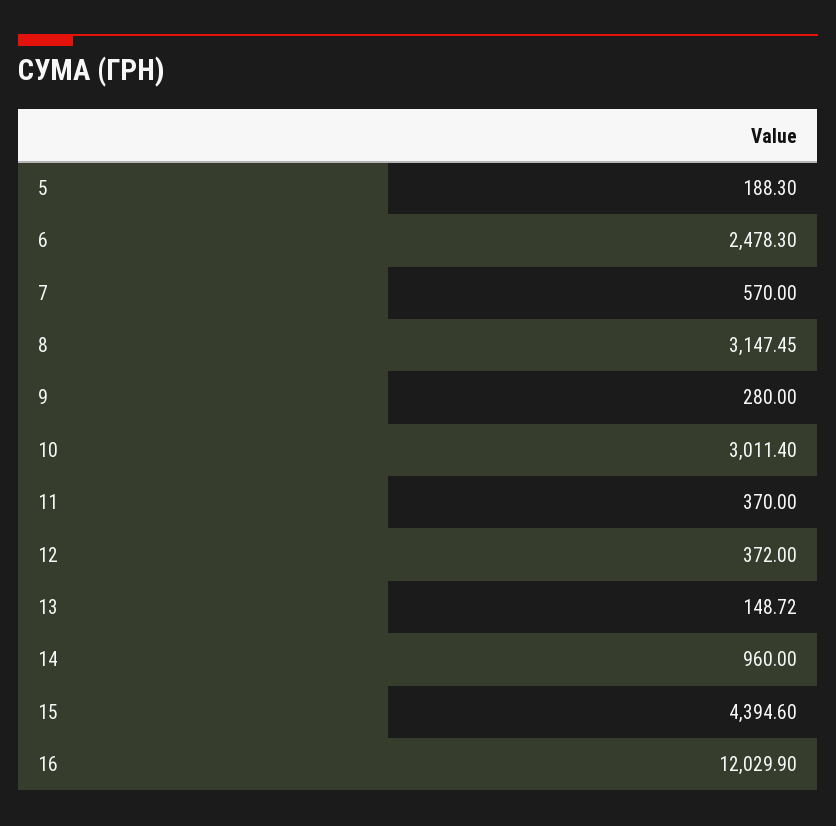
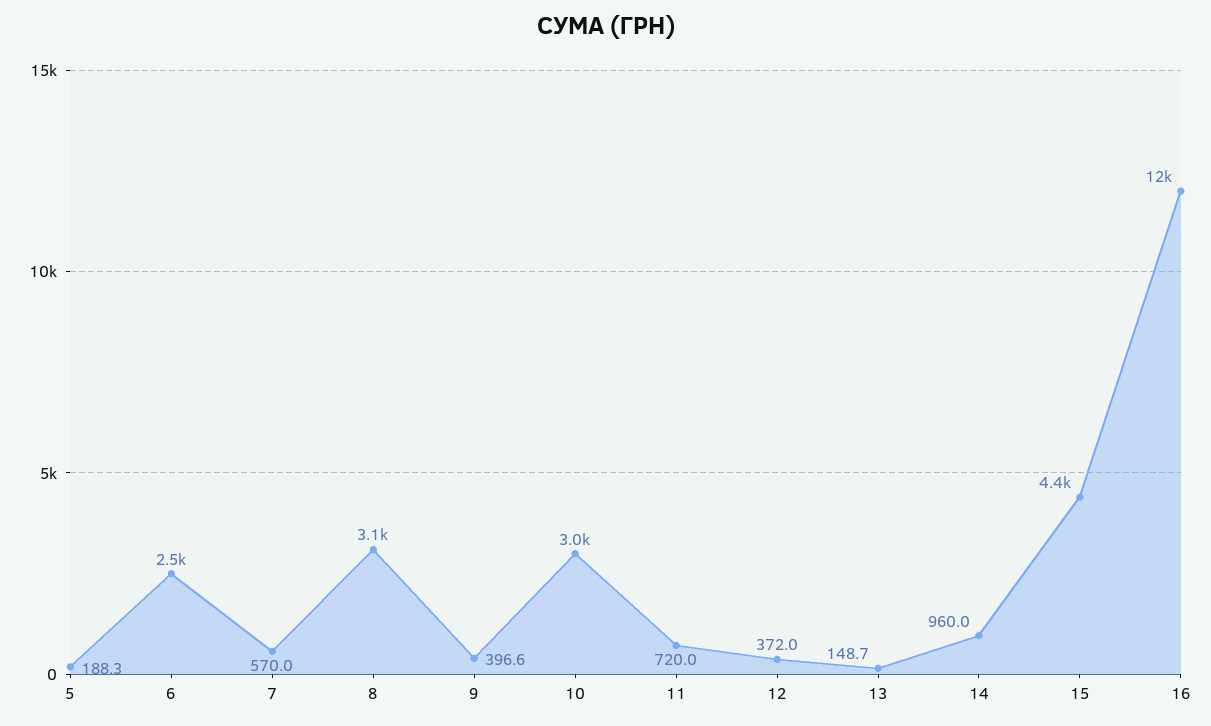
  {
    "5": 188.3,
    "6": 2478.3,
    "7": 570,
    "8": 3147.45,
-   "9": 280,
+   "9": 396.6,
    "10": 3011.4,
-   "11": 370,
+   "11": 720,
    "12": 372,
    "13": 148.72,
    "14": 960,
    "15": 4394.6,
    "16": 12029.9
  }

